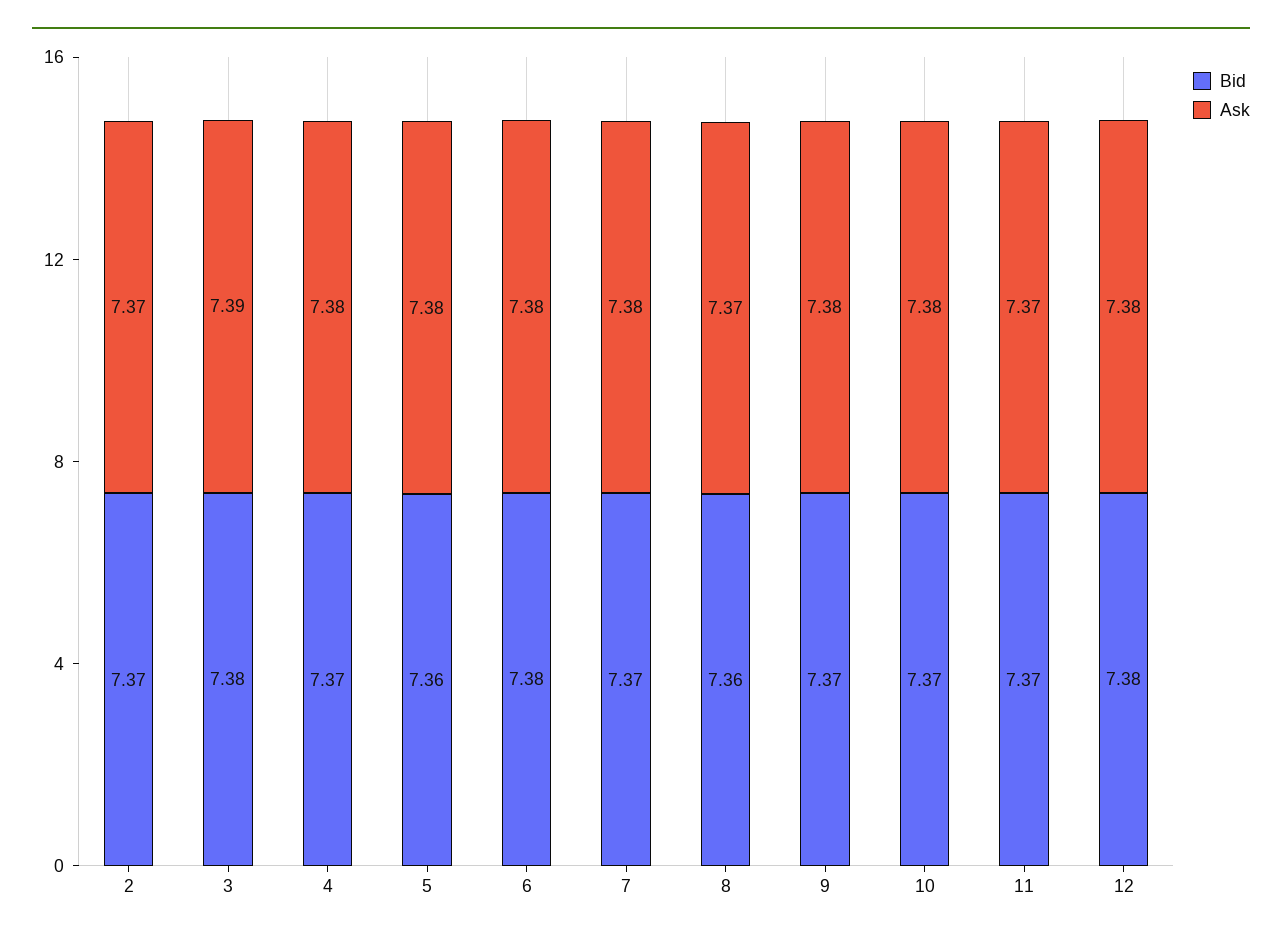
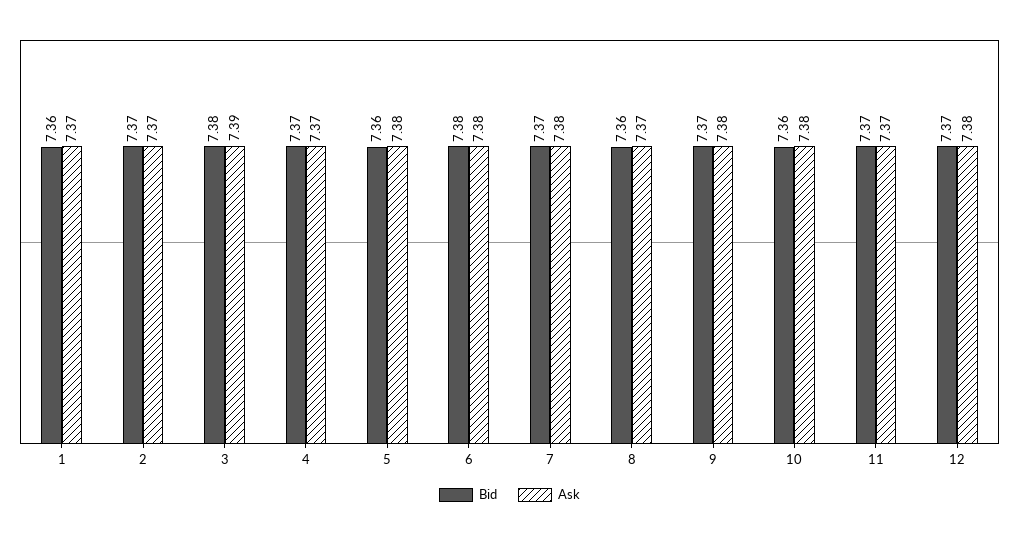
  {
    "Bid": {
      "2": 7.37,
      "3": 7.38,
      "4": 7.37,
      "5": 7.36,
      "6": 7.38,
      "7": 7.37,
      "8": 7.36,
      "9": 7.37,
-     "10": 7.37,
+     "10": 7.36,
      "11": 7.37,
-     "12": 7.38
+     "12": 7.37,
+     "1": 7.36
    },
    "Ask": {
      "2": 7.37,
      "3": 7.39,
-     "4": 7.38,
+     "4": 7.37,
      "5": 7.38,
      "6": 7.38,
      "7": 7.38,
      "8": 7.37,
      "9": 7.38,
      "10": 7.38,
      "11": 7.37,
-     "12": 7.38
+     "12": 7.38,
+     "1": 7.37
    }
  }

